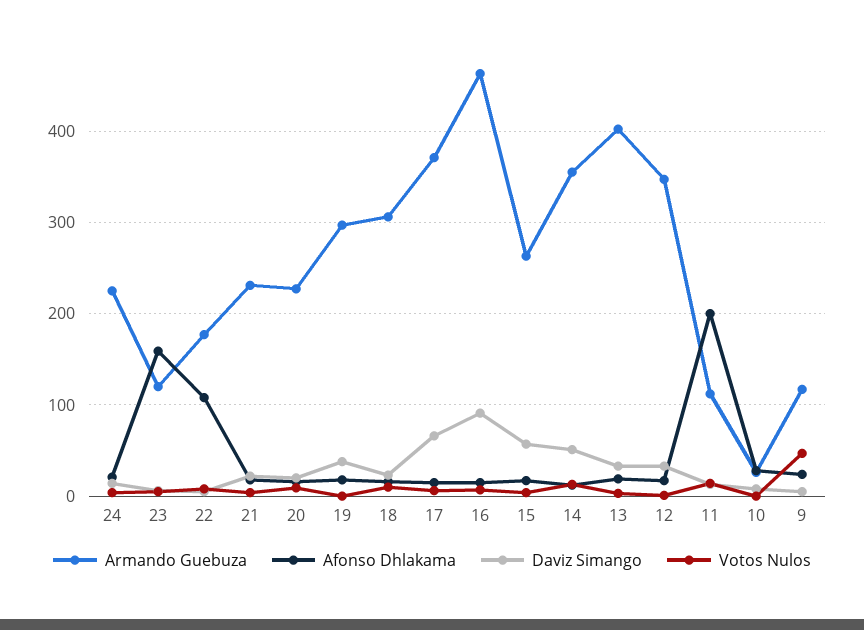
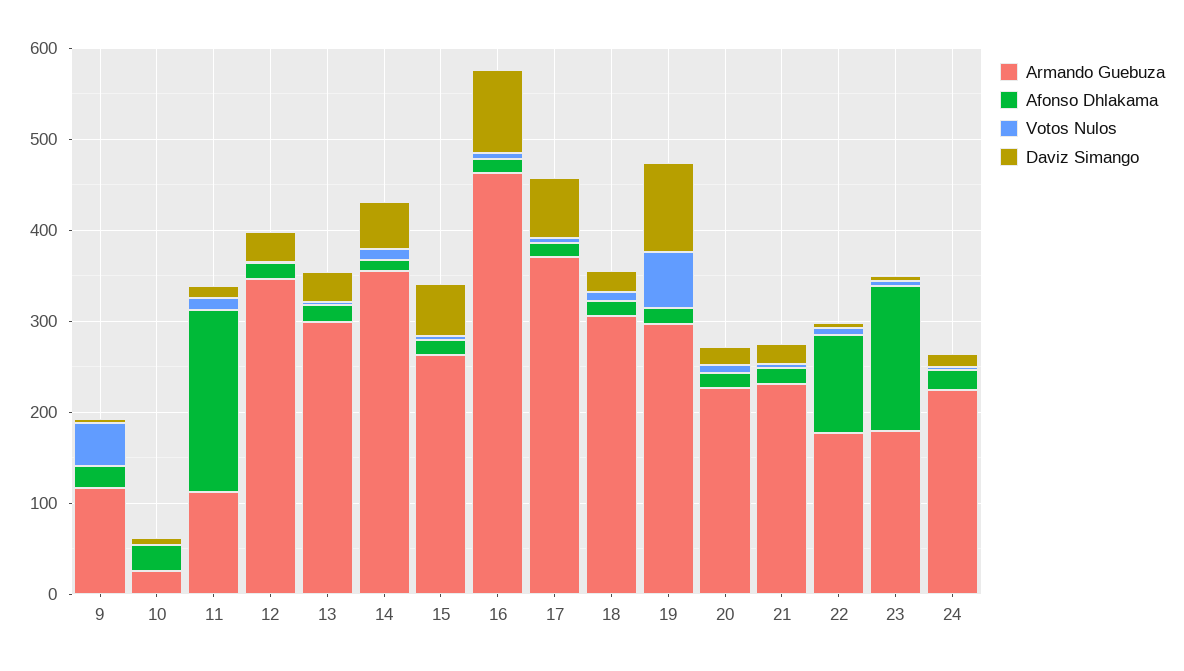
  {
    "Armando Guebuza": {
      "24": 230,
-     "23": 120,
+     "23": 180,
      "22": 180,
      "21": 230,
      "20": 230,
      "19": 300,
      "18": 310,
      "17": 370,
      "16": 460,
      "15": 260,
      "14": 360,
-     "13": 400,
+     "13": 300,
      "12": 350,
      "11": 110,
      "10": 30,
      "9": 120
    },
    "Afonso Dhlakama": {
      "24": 20,
      "23": 160,
      "22": 110,
      "21": 20,
      "20": 20,
      "19": 20,
      "18": 20,
      "17": 20,
      "16": 20,
      "15": 20,
      "14": 10,
      "13": 20,
      "12": 20,
      "11": 200,
      "10": 30,
      "9": 20
    },
    "Daviz Simango": {
      "24": 10,
      "23": 10,
      "22": 10,
      "21": 20,
      "20": 20,
-     "19": 40,
+     "19": 100,
      "18": 20,
      "17": 70,
      "16": 90,
      "15": 60,
      "14": 50,
      "13": 30,
      "12": 30,
      "11": 10,
      "10": 10,
      "9": 10
    },
    "Votos Nulos": {
      "24": 0,
      "23": 10,
      "22": 10,
      "21": 0,
      "20": 10,
-     "19": 0,
+     "19": 60,
      "18": 10,
      "17": 10,
      "16": 10,
      "15": 0,
      "14": 10,
      "13": 0,
      "12": 0,
      "11": 10,
      "10": 0,
      "9": 50
    }
  }

